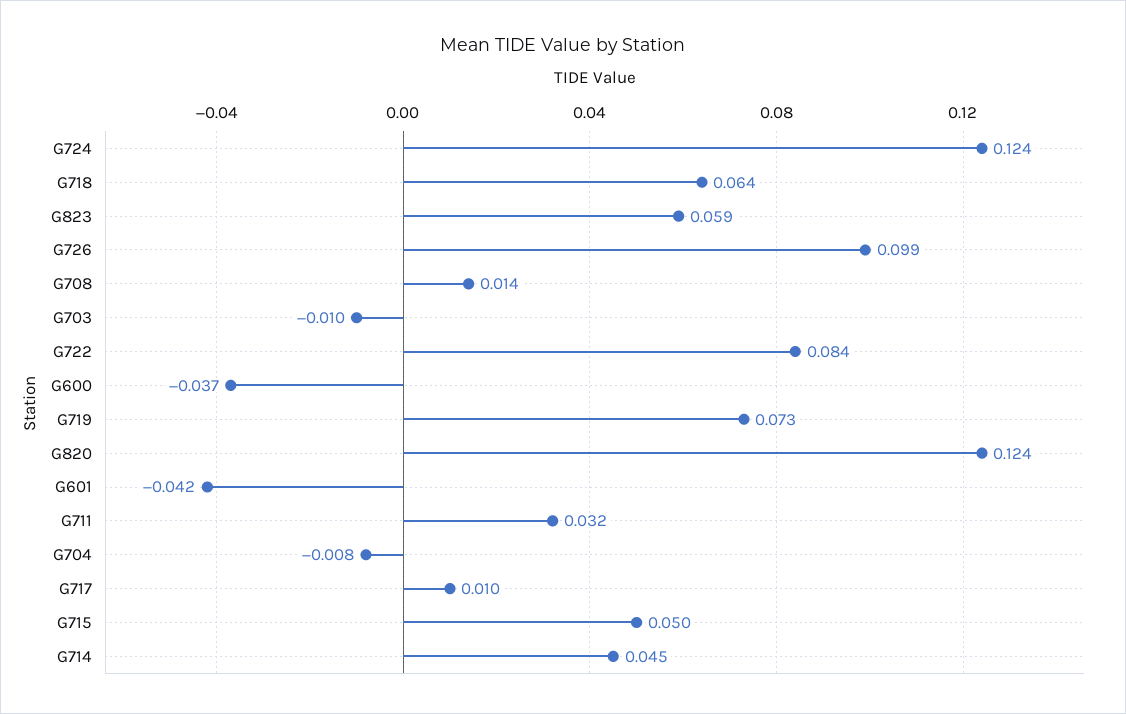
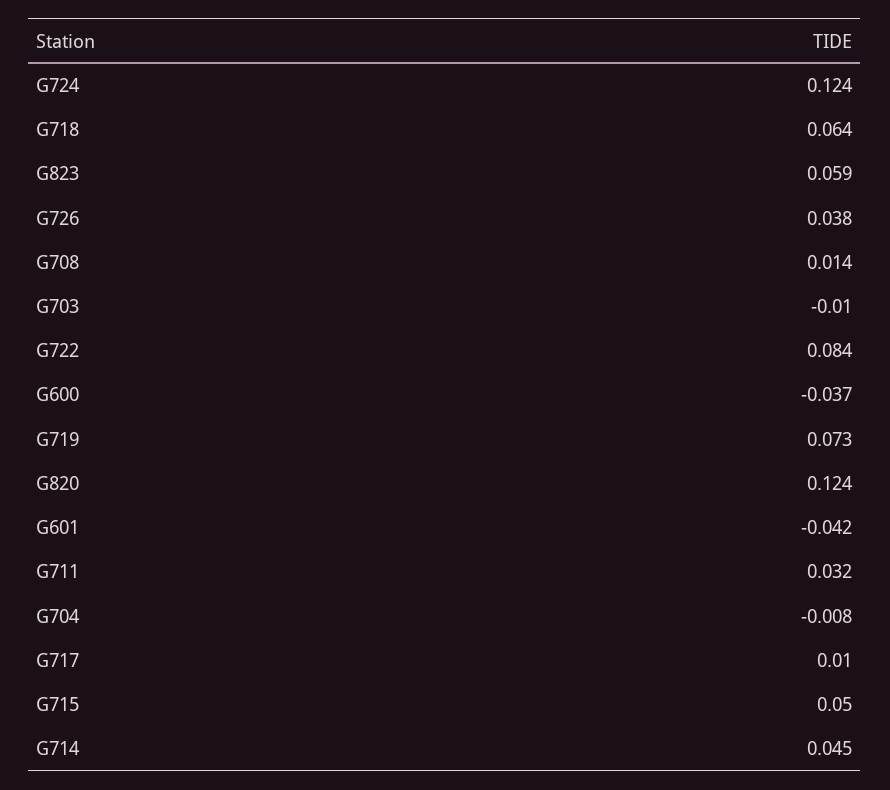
  {
    "G724": 0.124,
    "G718": 0.064,
    "G823": 0.059,
-   "G726": 0.099,
+   "G726": 0.038,
    "G708": 0.014,
    "G703": -0.01,
    "G722": 0.084,
    "G600": -0.037,
    "G719": 0.073,
    "G820": 0.124,
    "G601": -0.042,
    "G711": 0.032,
    "G704": -0.008,
    "G717": 0.01,
    "G715": 0.05,
    "G714": 0.045
  }

